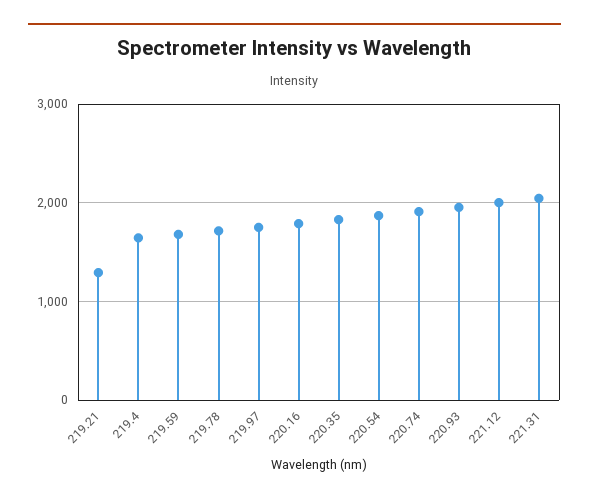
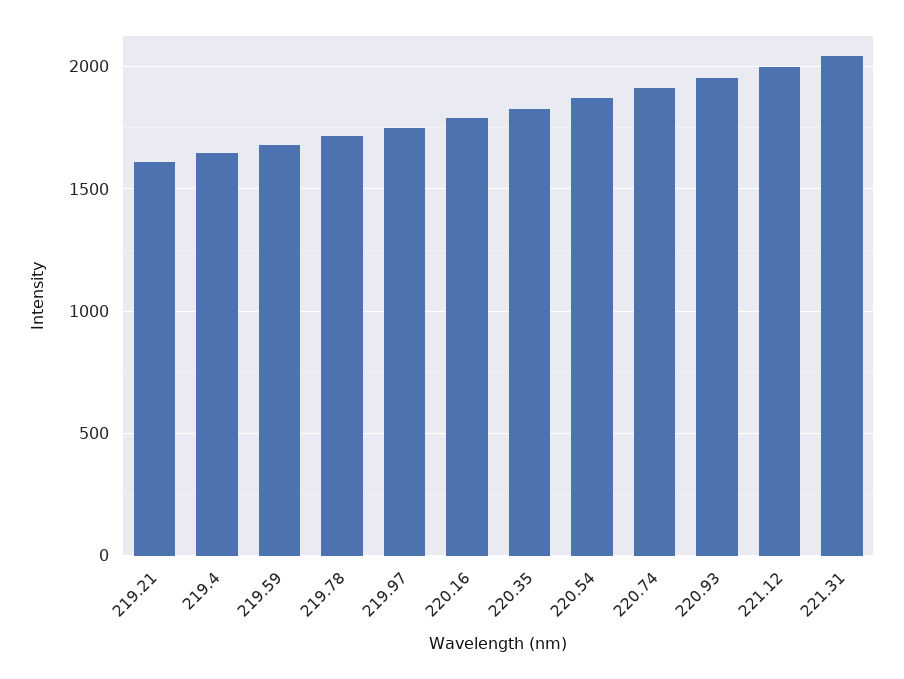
  {
-   "219.21": 1300,
+   "219.21": 1600,
    "219.4": 1650,
    "219.59": 1700,
    "219.78": 1700,
    "219.97": 1750,
    "220.16": 1800,
    "220.35": 1850,
    "220.54": 1850,
    "220.74": 1900,
    "220.93": 1950,
    "221.12": 2000,
    "221.31": 2050
  }

